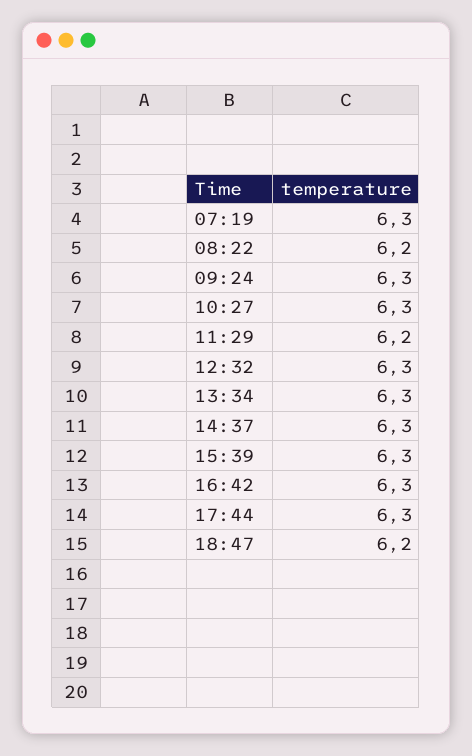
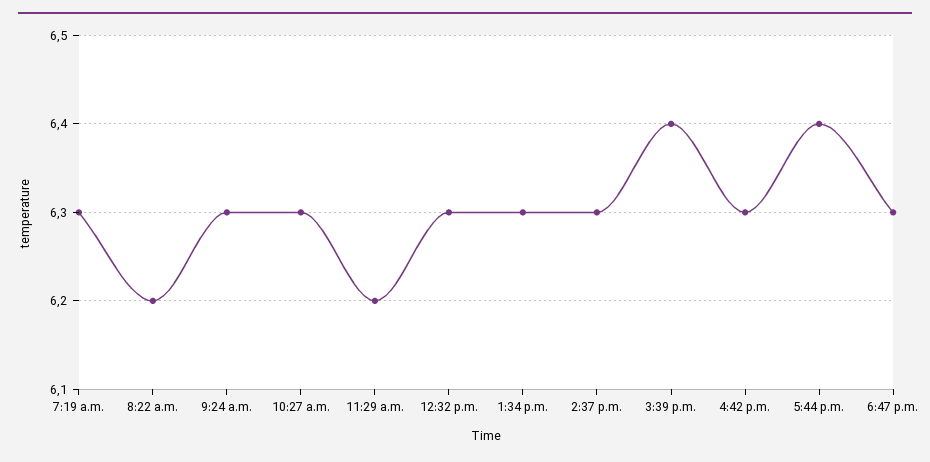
  {
    "07:19": 6.3,
    "08:22": 6.2,
    "09:24": 6.3,
    "10:27": 6.3,
    "11:29": 6.2,
    "12:32": 6.3,
    "13:34": 6.3,
    "14:37": 6.3,
-   "15:39": 6.3,
+   "15:39": 6.4,
    "16:42": 6.3,
-   "17:44": 6.3,
+   "17:44": 6.4,
-   "18:47": 6.2
+   "18:47": 6.3
  }

